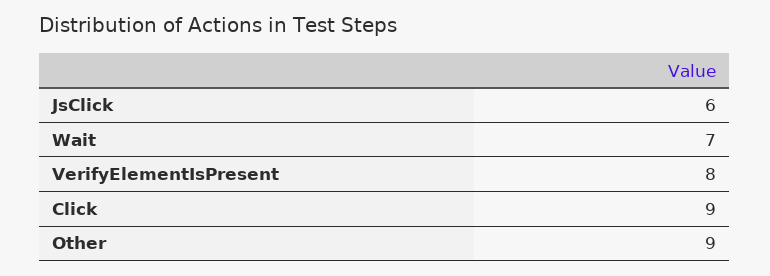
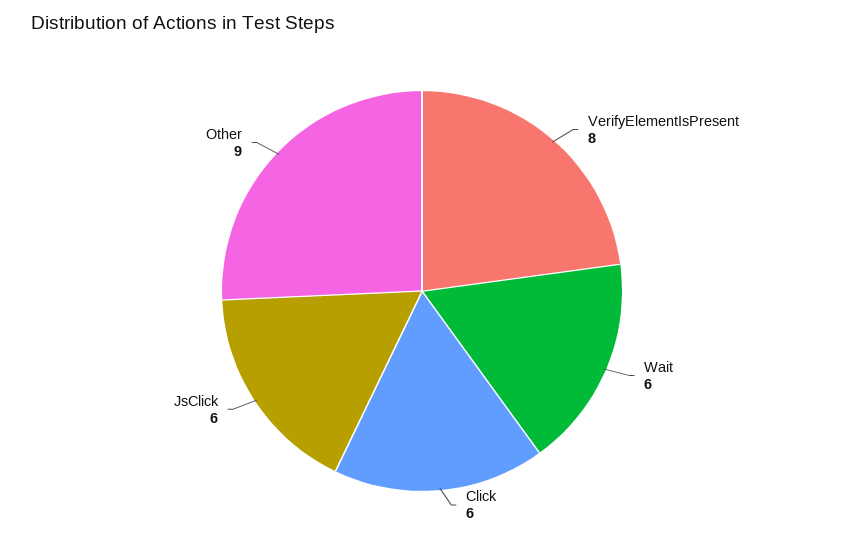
  {
    "JsClick": 6,
-   "Wait": 7,
+   "Wait": 6,
    "VerifyElementIsPresent": 8,
-   "Click": 9,
+   "Click": 6,
    "Other": 9
  }

